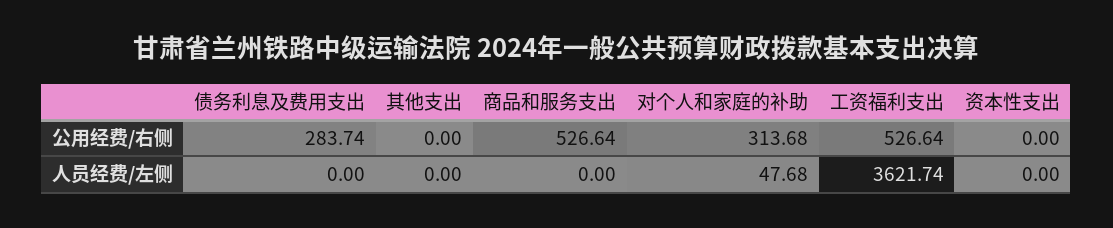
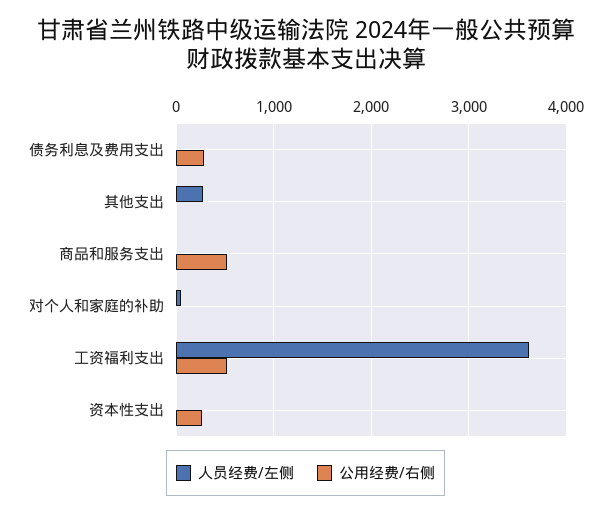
  {
    "公用经费/右侧": {
      "债务利息及费用支出": 283.74,
      "其他支出": 0,
      "商品和服务支出": 526.64,
-     "对个人和家庭的补助": 313.68,
+     "对个人和家庭的补助": 0,
      "工资福利支出": 526.64,
-     "资本性支出": 0
+     "资本性支出": 300
    },
    "人员经费/左侧": {
      "债务利息及费用支出": 0,
-     "其他支出": 0,
+     "其他支出": 300,
      "商品和服务支出": 0,
      "对个人和家庭的补助": 47.68,
      "工资福利支出": 3621.74,
      "资本性支出": 0
    }
  }

